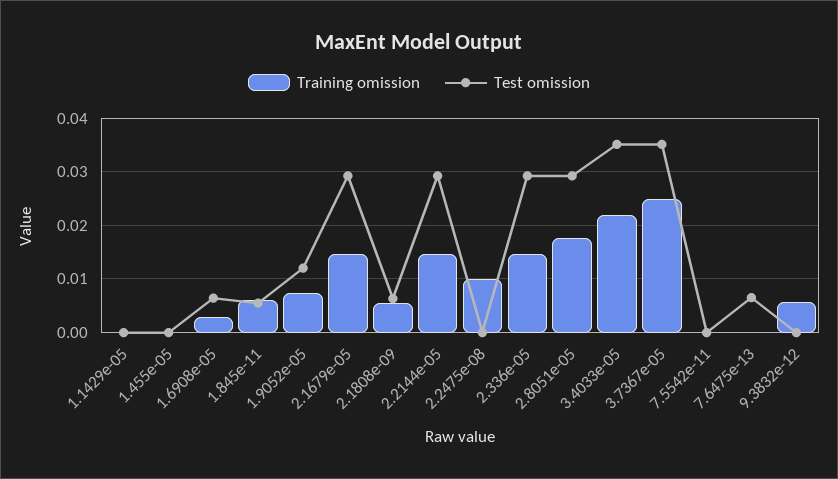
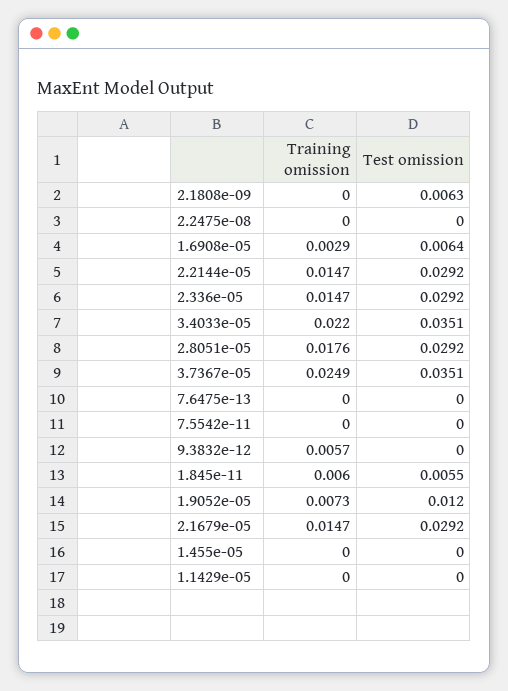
  {
    "Training omission": {
      "1.1429e-05": 0,
      "1.455e-05": 0,
      "1.6908e-05": 0.0029,
      "1.845e-11": 0.006,
      "1.9052e-05": 0.0073,
      "2.1679e-05": 0.0147,
-     "2.1808e-09": 0.006,
+     "2.1808e-09": 0,
      "2.2144e-05": 0.0147,
-     "2.2475e-08": 0.01,
+     "2.2475e-08": 0,
      "2.336e-05": 0.0147,
      "2.8051e-05": 0.0176,
      "3.4033e-05": 0.022,
      "3.7367e-05": 0.0249,
      "7.5542e-11": 0,
      "7.6475e-13": 0,
      "9.3832e-12": 0.0057
    },
    "Test omission": {
      "1.1429e-05": 0,
      "1.455e-05": 0,
      "1.6908e-05": 0.0064,
      "1.845e-11": 0.0055,
      "1.9052e-05": 0.012,
      "2.1679e-05": 0.0292,
      "2.1808e-09": 0.0063,
      "2.2144e-05": 0.0292,
      "2.2475e-08": 0,
      "2.336e-05": 0.0292,
      "2.8051e-05": 0.0292,
      "3.4033e-05": 0.0351,
      "3.7367e-05": 0.0351,
      "7.5542e-11": 0,
-     "7.6475e-13": 0.006,
+     "7.6475e-13": 0,
      "9.3832e-12": 0
    }
  }

